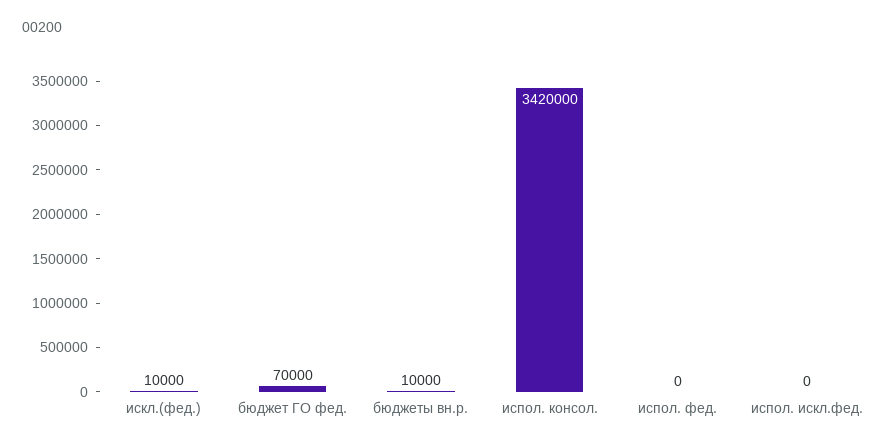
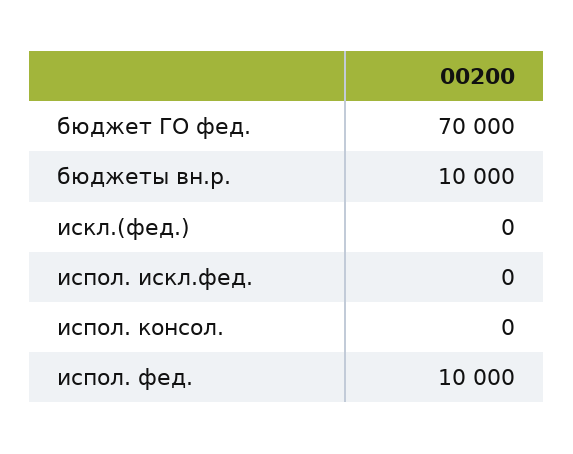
  {
-   "искл.(фед.)": 10000,
+   "искл.(фед.)": 0,
    "бюджет ГО фед.": 70000,
    "бюджеты вн.р.": 10000,
-   "испол. консол.": 3420000,
+   "испол. консол.": 0,
-   "испол. фед.": 0,
+   "испол. фед.": 10000,
    "испол. искл.фед.": 0
  }

